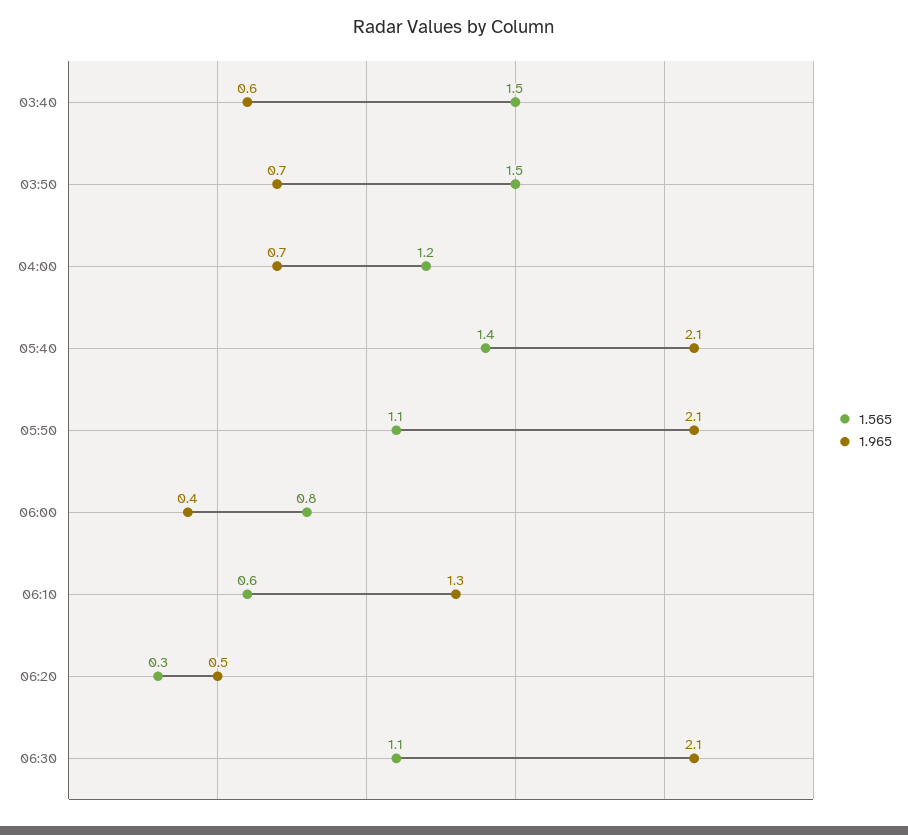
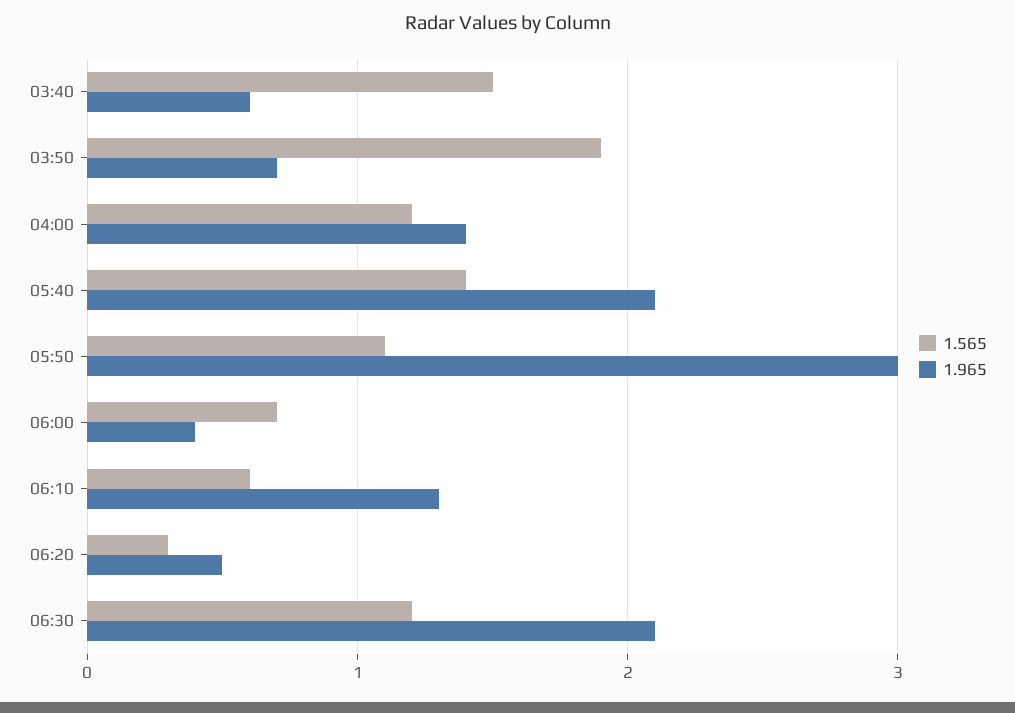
  {
    "1.565": {
      "03:40": 1.5,
-     "03:50": 1.5,
+     "03:50": 1.9,
      "04:00": 1.2,
      "05:40": 1.4,
      "05:50": 1.1,
-     "06:00": 0.8,
+     "06:00": 0.7,
      "06:10": 0.6,
      "06:20": 0.3,
-     "06:30": 1.1
+     "06:30": 1.2
    },
    "1.965": {
      "03:40": 0.6,
      "03:50": 0.7,
-     "04:00": 0.7,
+     "04:00": 1.4,
      "05:40": 2.1,
-     "05:50": 2.1,
+     "05:50": 3,
      "06:00": 0.4,
      "06:10": 1.3,
      "06:20": 0.5,
      "06:30": 2.1
    }
  }

